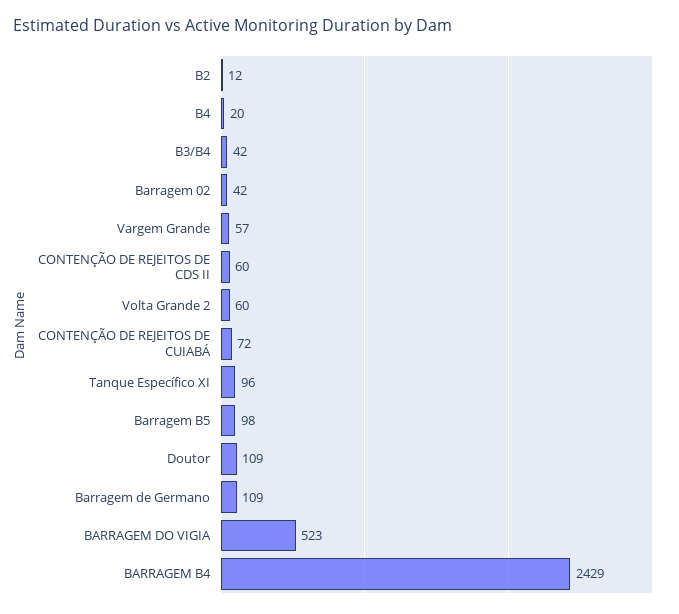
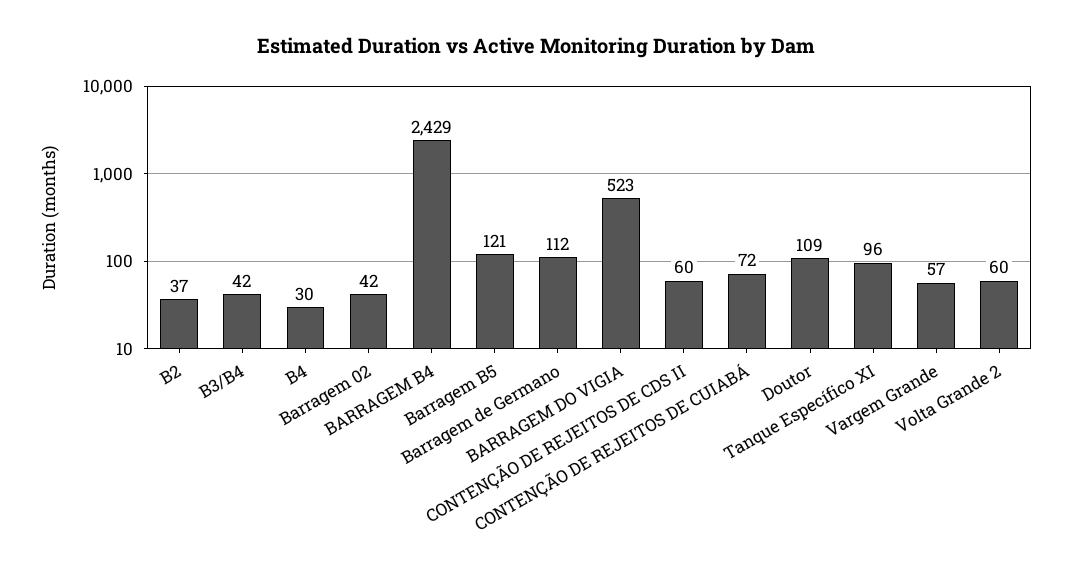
  {
-   "B2": 12,
+   "B2": 37,
-   "B4": 20,
+   "B4": 30,
    "B3/B4": 42,
    "Barragem 02": 42,
    "Vargem Grande": 57,
    "CONTENÇÃO DE REJEITOS DE CDS II": 60,
    "Volta Grande 2": 60,
    "CONTENÇÃO DE REJEITOS DE CUIABÁ": 72,
    "Tanque Específico XI": 96,
-   "Barragem B5": 98,
+   "Barragem B5": 121,
    "Doutor": 109,
-   "Barragem de Germano": 109,
+   "Barragem de Germano": 112,
    "BARRAGEM DO VIGIA": 523,
    "BARRAGEM B4": 2429
  }

